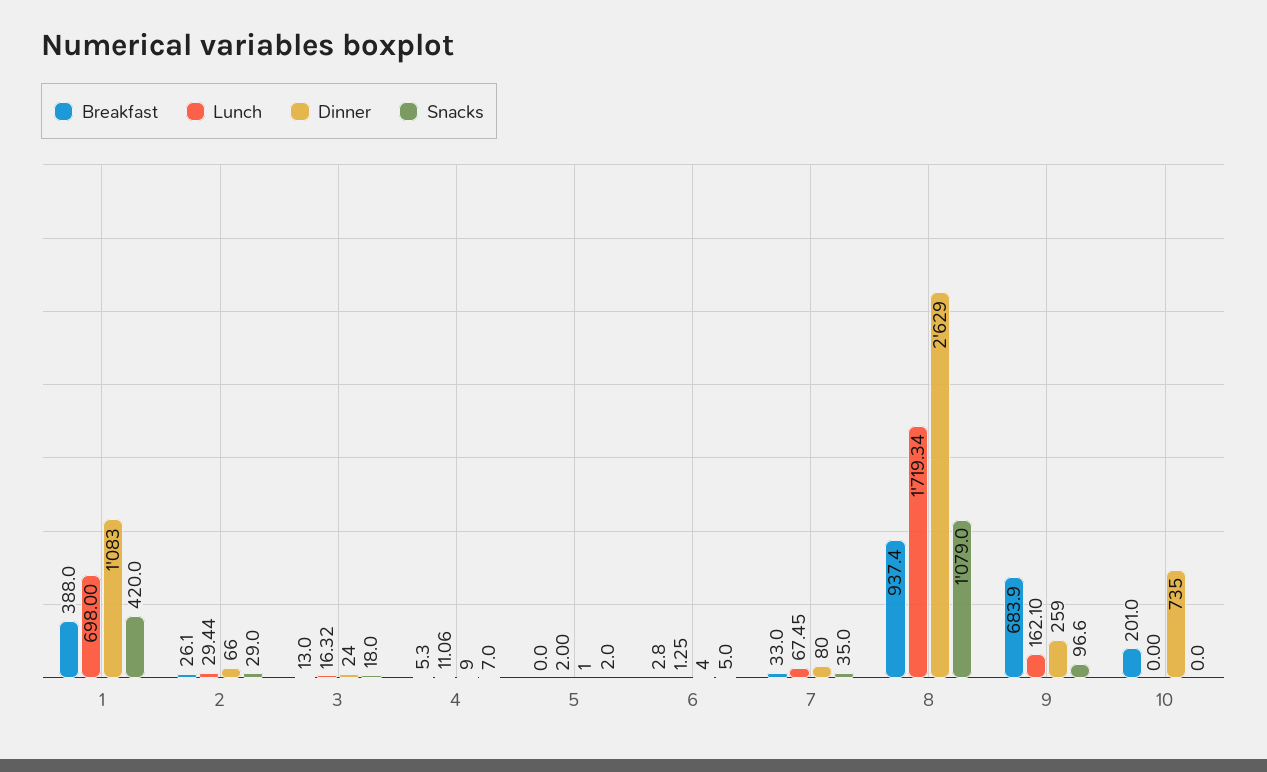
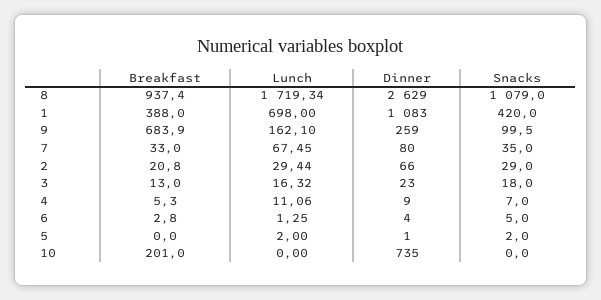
  {
    "Breakfast": {
      "1": 388,
-     "2": 26.1,
+     "2": 20.8,
      "3": 13,
      "4": 5.3,
      "5": 0,
      "6": 2.8,
      "7": 33,
      "8": 937.4,
      "9": 683.9,
      "10": 201
    },
    "Lunch": {
      "1": 698,
      "2": 29.44,
      "3": 16.32,
      "4": 11.06,
      "5": 2,
      "6": 1.25,
      "7": 67.45,
      "8": 1719.34,
      "9": 162.1,
      "10": 0
    },
    "Dinner": {
      "1": 1083,
      "2": 66,
-     "3": 24,
+     "3": 23,
      "4": 9,
      "5": 1,
      "6": 4,
      "7": 80,
      "8": 2629,
      "9": 259,
      "10": 735
    },
    "Snacks": {
      "1": 420,
      "2": 29,
      "3": 18,
      "4": 7,
      "5": 2,
      "6": 5,
      "7": 35,
      "8": 1079,
-     "9": 96.6,
+     "9": 99.5,
      "10": 0
    }
  }

